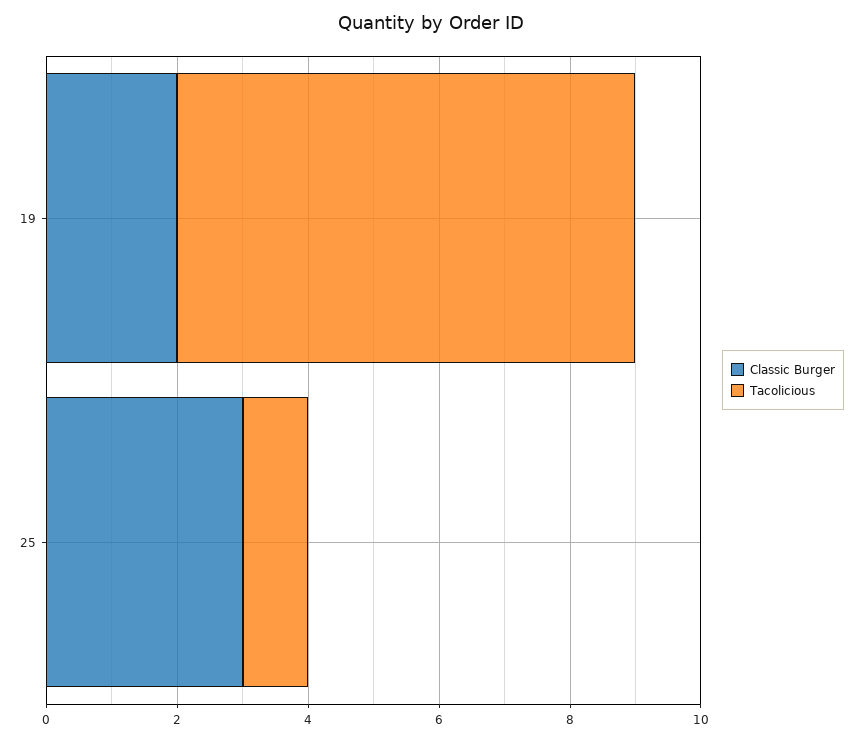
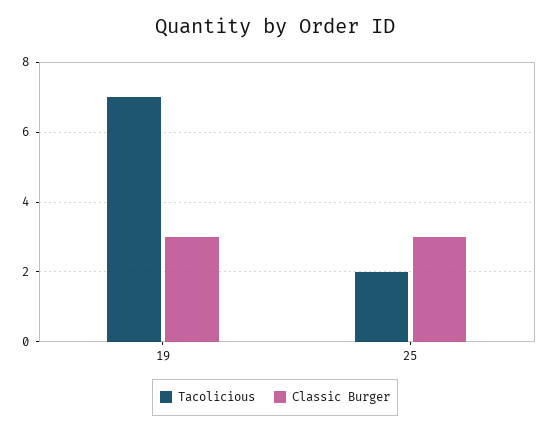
  {
    "Classic Burger": {
-     "19": 2,
+     "19": 3,
      "25": 3
    },
    "Tacolicious": {
      "19": 7,
-     "25": 1
+     "25": 2
    }
  }

